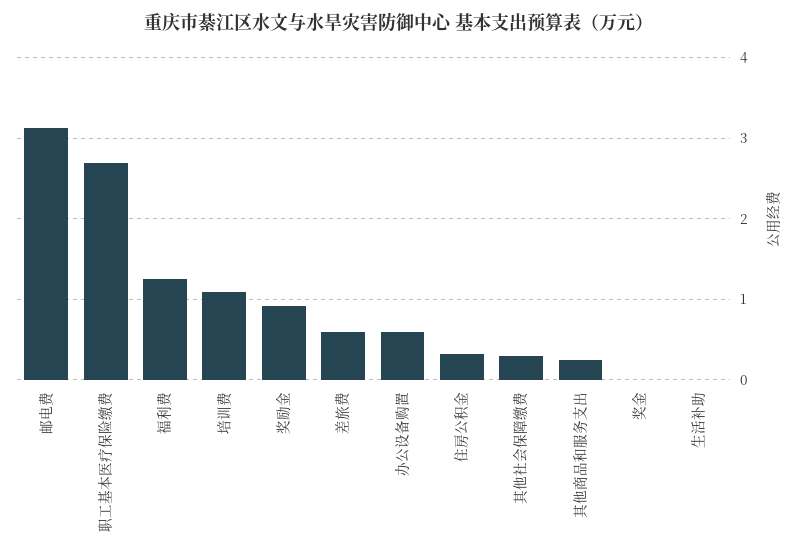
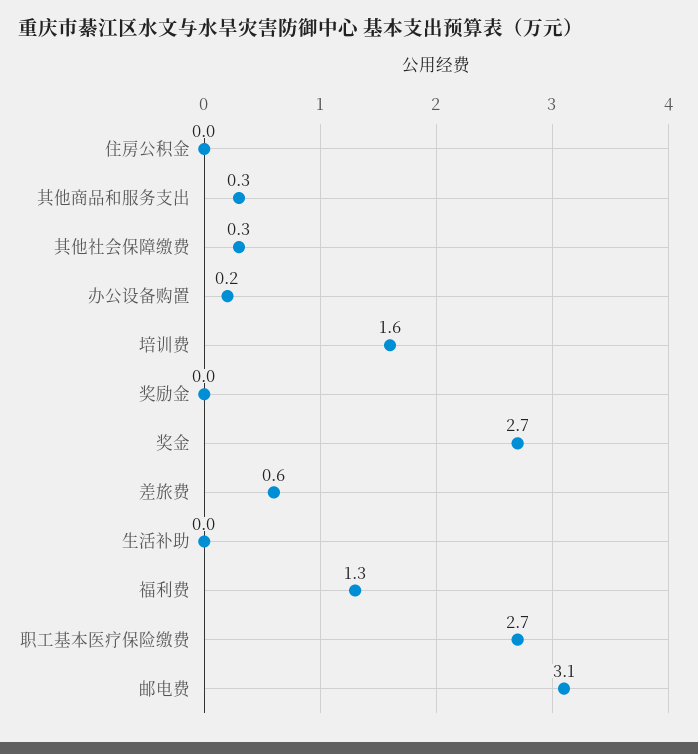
  {
    "邮电费": 3.1,
    "职工基本医疗保险缴费": 2.7,
    "福利费": 1.3,
-   "培训费": 1.1,
+   "培训费": 1.6,
-   "奖励金": 0.9,
+   "奖励金": 0,
    "差旅费": 0.6,
-   "办公设备购置": 0.6,
+   "办公设备购置": 0.2,
-   "住房公积金": 0.3,
+   "住房公积金": 0,
    "其他社会保障缴费": 0.3,
    "其他商品和服务支出": 0.3,
-   "奖金": 0,
+   "奖金": 2.7,
    "生活补助": 0
  }

